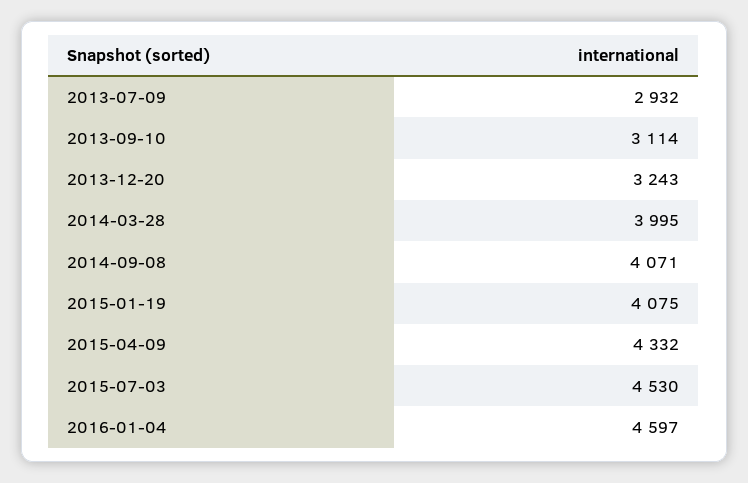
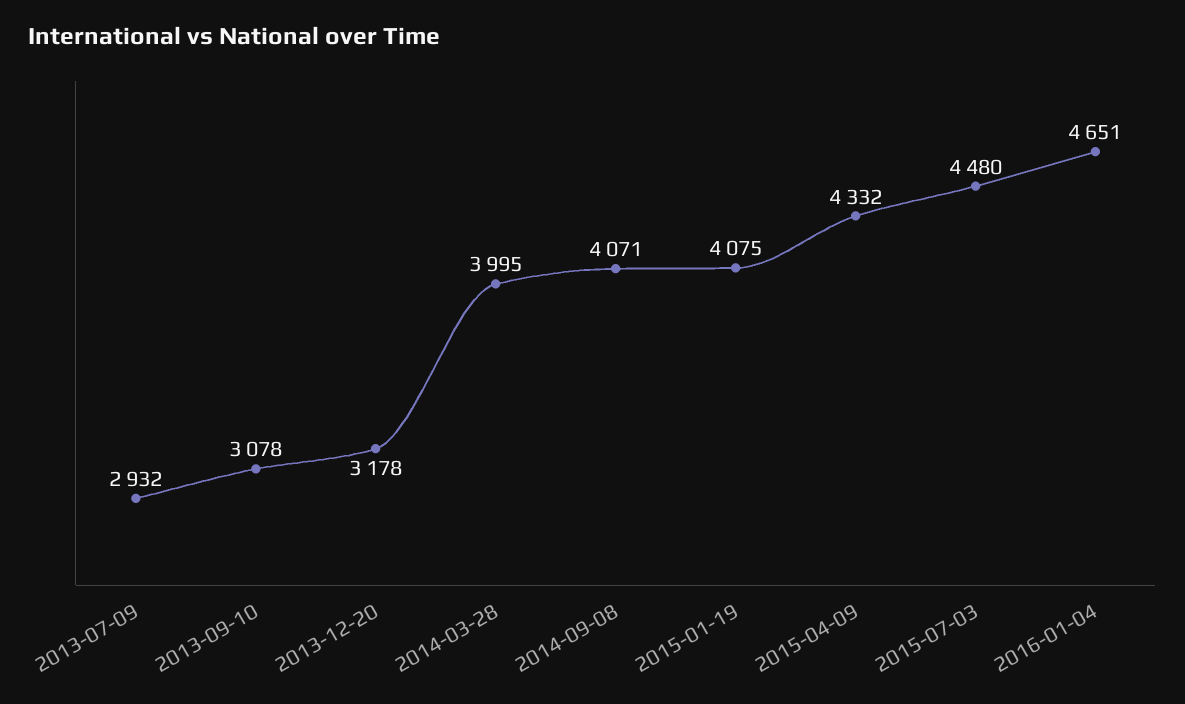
  {
    "2013-07-09": 2932,
-   "2013-09-10": 3114,
+   "2013-09-10": 3078,
-   "2013-12-20": 3243,
+   "2013-12-20": 3178,
    "2014-03-28": 3995,
    "2014-09-08": 4071,
    "2015-01-19": 4075,
    "2015-04-09": 4332,
-   "2015-07-03": 4530,
+   "2015-07-03": 4480,
-   "2016-01-04": 4597
+   "2016-01-04": 4651
  }

